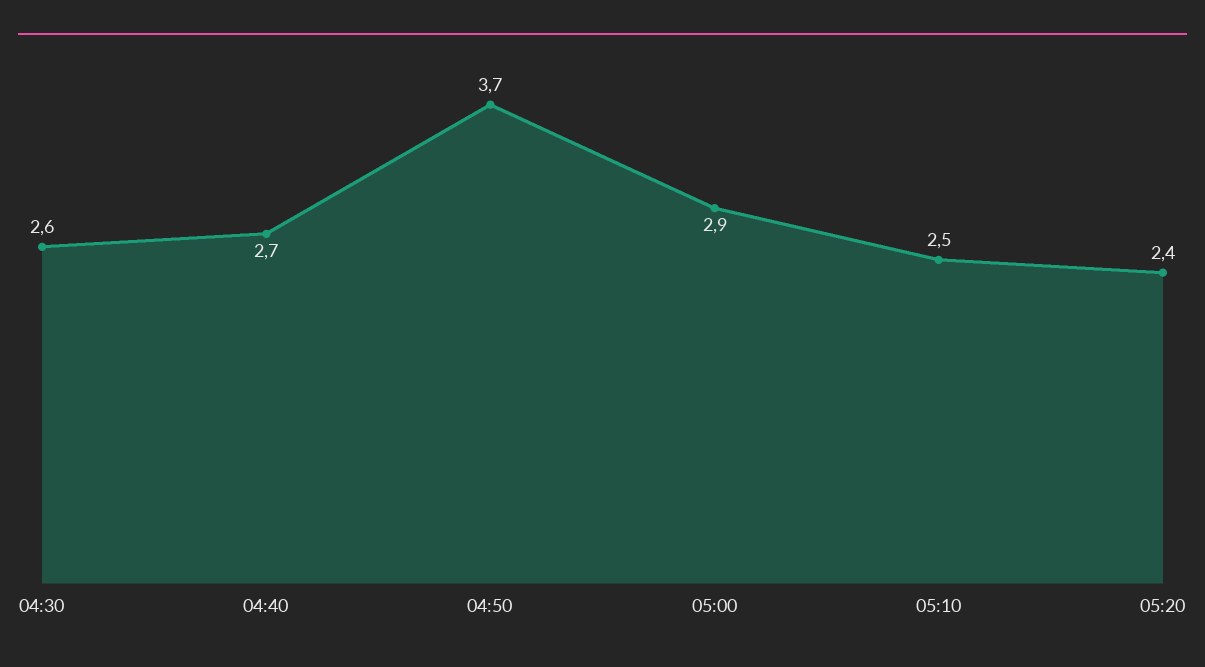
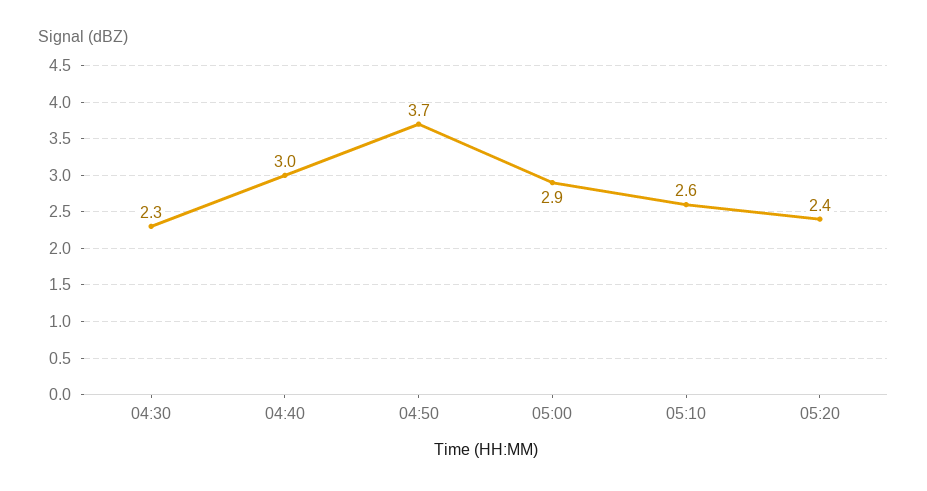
  {
-   "04:30": 2.6,
+   "04:30": 2.3,
-   "04:40": 2.7,
+   "04:40": 3,
    "04:50": 3.7,
    "05:00": 2.9,
-   "05:10": 2.5,
+   "05:10": 2.6,
    "05:20": 2.4
  }

